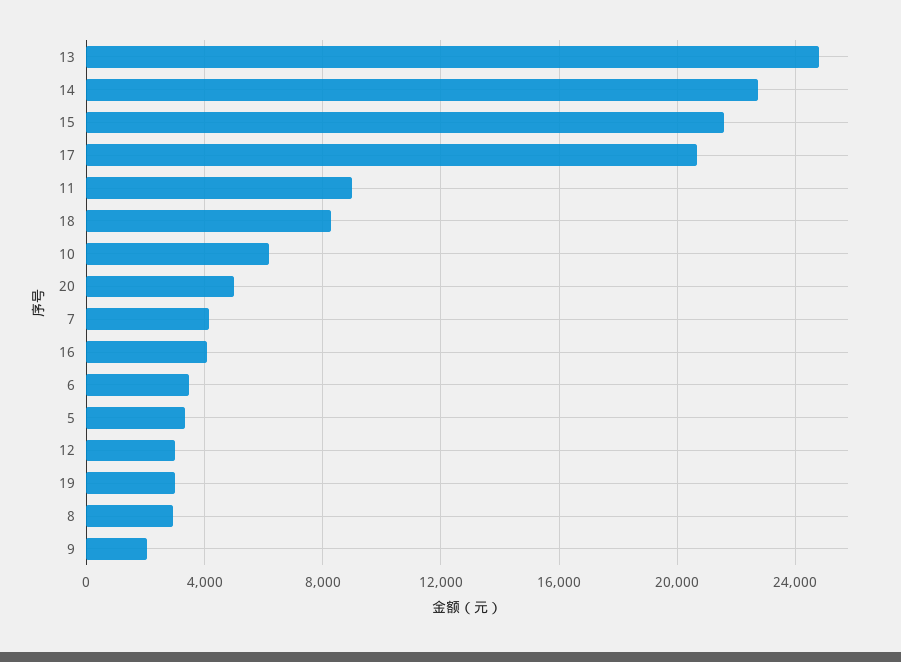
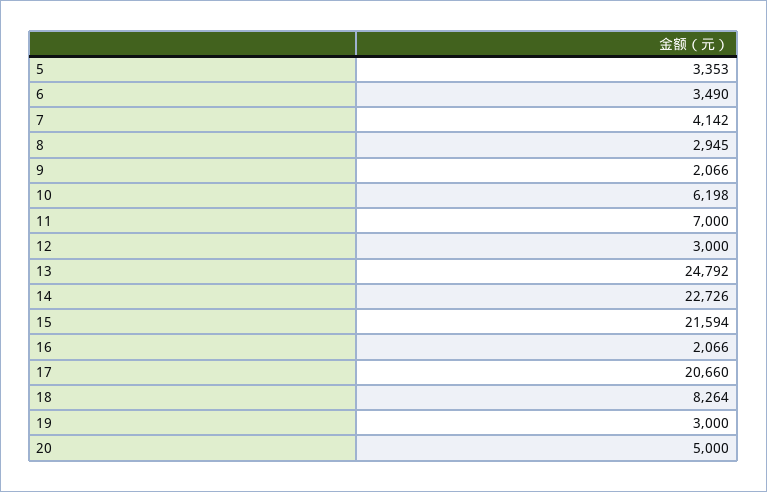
  {
    "13": 24792,
    "14": 22726,
    "15": 21594,
    "17": 20660,
-   "11": 9000,
+   "11": 7000,
    "18": 8264,
    "10": 6198,
    "20": 5000,
    "7": 4142,
-   "16": 4000,
+   "16": 2066,
    "6": 3490,
    "5": 3353,
    "12": 3000,
    "19": 3000,
    "8": 2945,
    "9": 2066
  }

